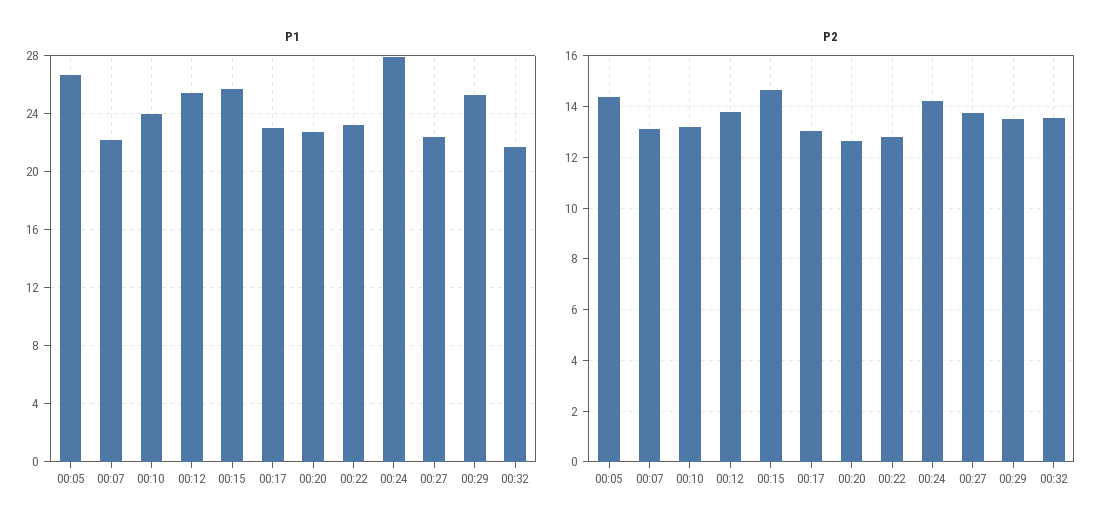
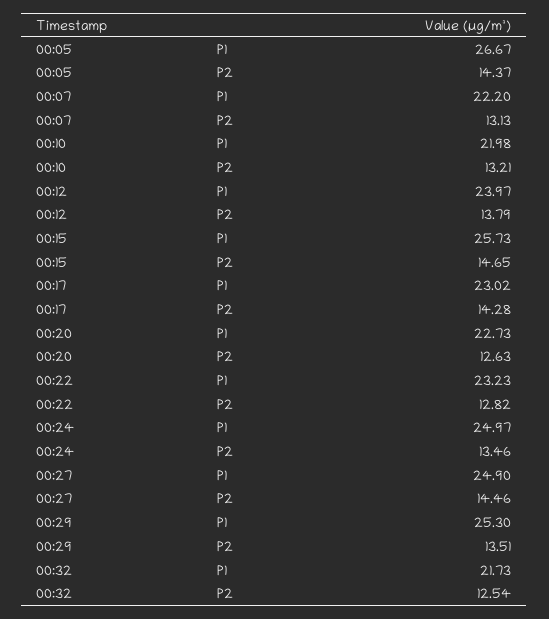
  {
    "P1": {
      "00:05": 26.67,
      "00:07": 22.2,
-     "00:10": 24,
+     "00:10": 21.98,
-     "00:12": 25.5,
+     "00:12": 23.97,
      "00:15": 25.73,
      "00:17": 23.02,
      "00:20": 22.73,
      "00:22": 23.23,
-     "00:24": 28,
+     "00:24": 24.97,
-     "00:27": 22.5,
+     "00:27": 24.9,
      "00:29": 25.3,
      "00:32": 21.73
    },
    "P2": {
      "00:05": 14.37,
      "00:07": 13.13,
      "00:10": 13.21,
      "00:12": 13.79,
      "00:15": 14.65,
-     "00:17": 13,
+     "00:17": 14.28,
      "00:20": 12.63,
      "00:22": 12.82,
-     "00:24": 14.25,
+     "00:24": 13.46,
-     "00:27": 13.75,
+     "00:27": 14.46,
      "00:29": 13.51,
-     "00:32": 13.5
+     "00:32": 12.54
    }
  }

